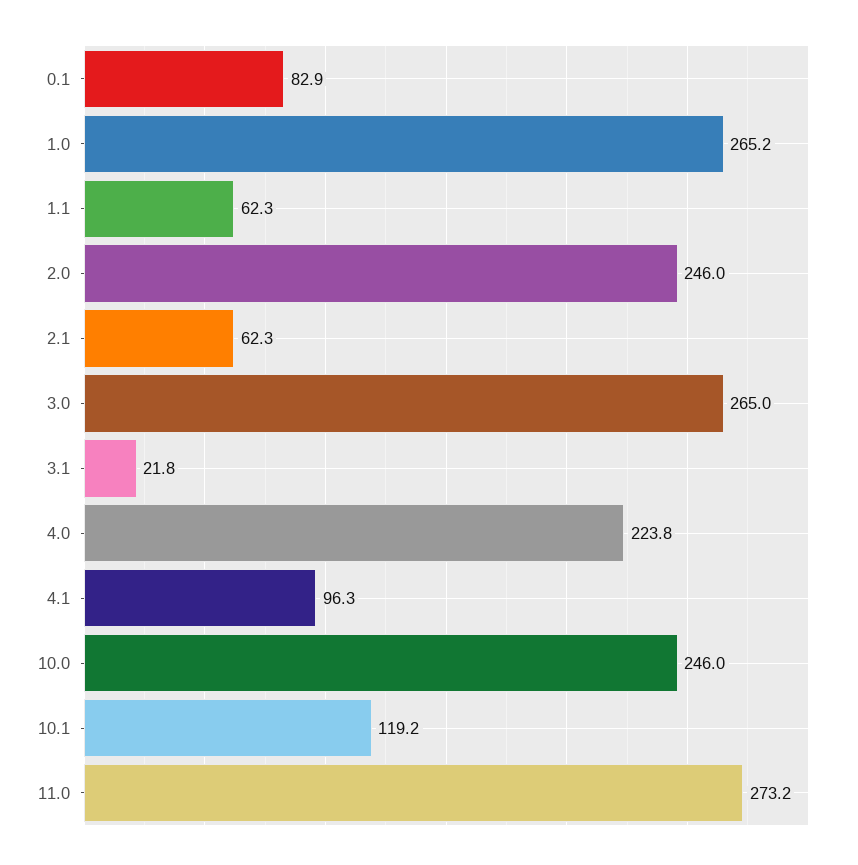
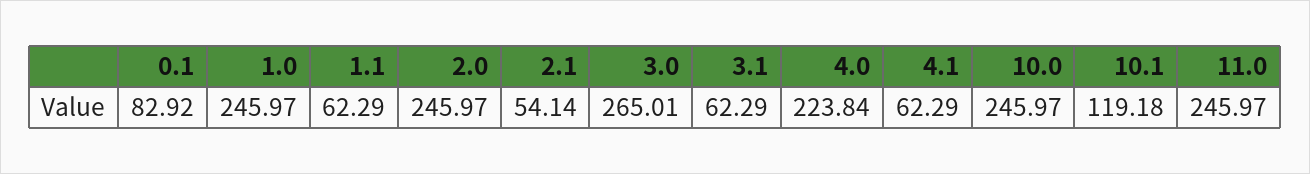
  {
    "0.1": 82.92,
-   "1.0": 265.2,
+   "1.0": 245.97,
    "1.1": 62.29,
    "2.0": 245.97,
-   "2.1": 62.3,
+   "2.1": 54.14,
    "3.0": 265.01,
-   "3.1": 21.8,
+   "3.1": 62.29,
    "4.0": 223.84,
-   "4.1": 96.3,
+   "4.1": 62.29,
    "10.0": 245.97,
    "10.1": 119.18,
-   "11.0": 273.2
+   "11.0": 245.97
  }

